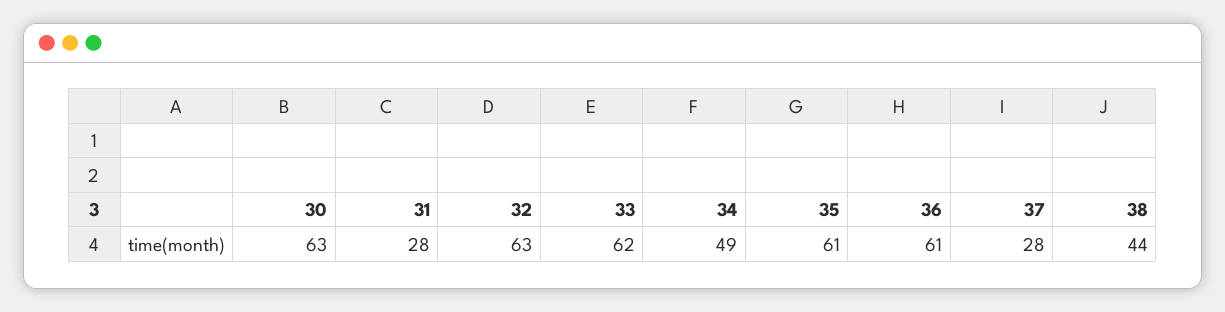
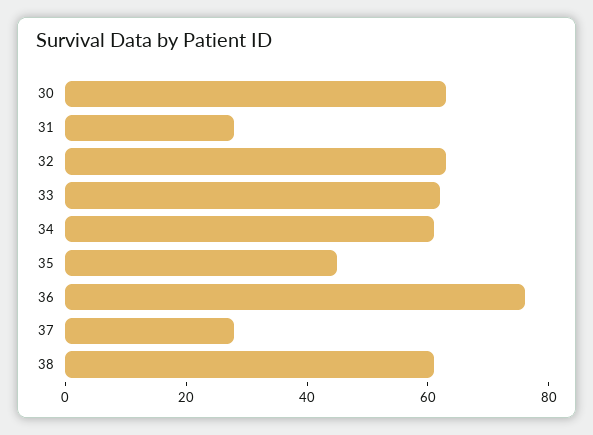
  {
    "30": 63,
    "31": 28,
    "32": 63,
    "33": 62,
-   "34": 49,
+   "34": 60,
-   "35": 61,
+   "35": 45,
-   "36": 61,
+   "36": 75,
    "37": 28,
-   "38": 44
+   "38": 60
  }

